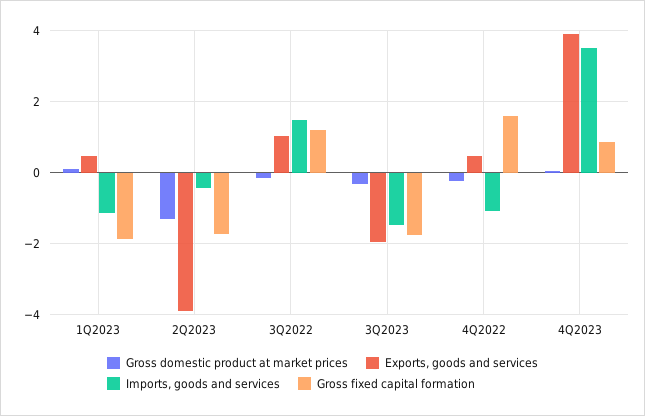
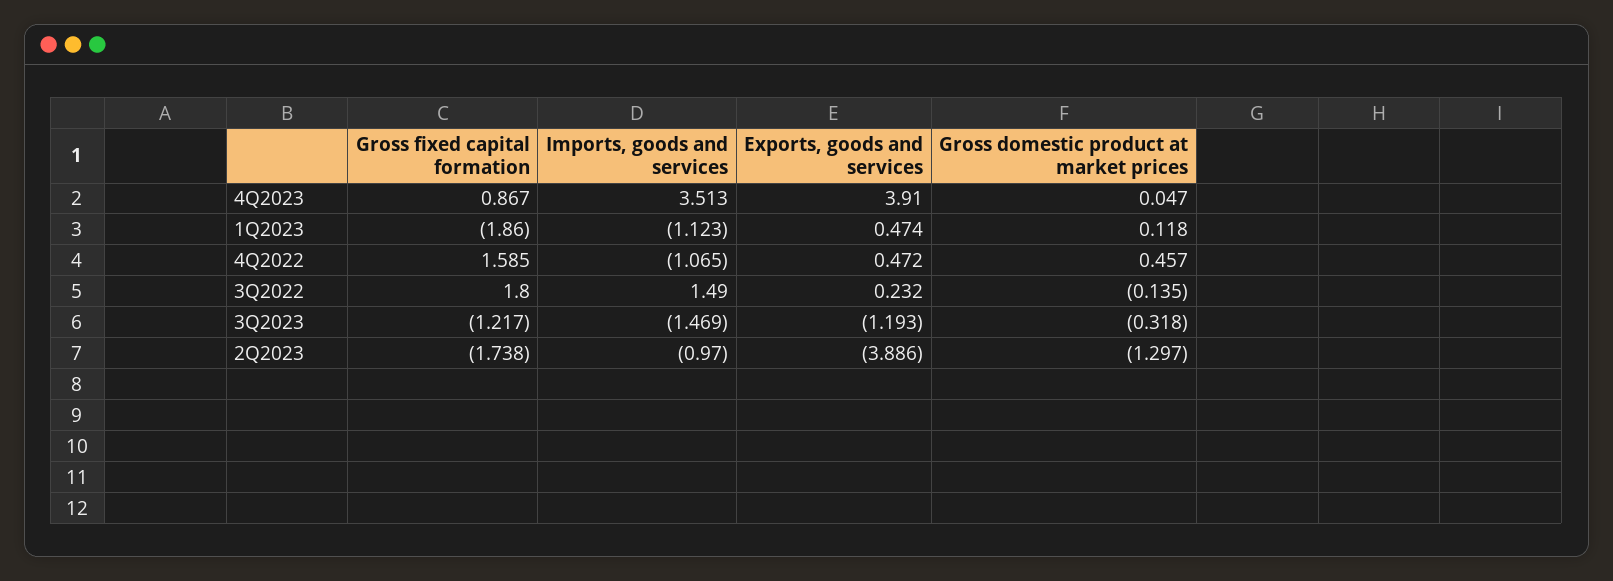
  {
    "Gross domestic product at market prices": {
      "1Q2023": 0.118,
      "2Q2023": -1.297,
      "3Q2022": -0.135,
      "3Q2023": -0.318,
-     "4Q2022": -0.2,
+     "4Q2022": 0.457,
      "4Q2023": 0.047
    },
    "Exports, goods and services": {
      "1Q2023": 0.474,
      "2Q2023": -3.886,
-     "3Q2022": 1,
+     "3Q2022": 0.232,
-     "3Q2023": -2,
+     "3Q2023": -1.193,
      "4Q2022": 0.472,
      "4Q2023": 3.91
    },
    "Imports, goods and services": {
      "1Q2023": -1.123,
-     "2Q2023": -0.4,
+     "2Q2023": -0.97,
      "3Q2022": 1.49,
      "3Q2023": -1.469,
      "4Q2022": -1.065,
      "4Q2023": 3.513
    },
    "Gross fixed capital formation": {
      "1Q2023": -1.86,
      "2Q2023": -1.738,
-     "3Q2022": 1.2,
+     "3Q2022": 1.8,
-     "3Q2023": -1.8,
+     "3Q2023": -1.217,
      "4Q2022": 1.585,
      "4Q2023": 0.867
    }
  }

